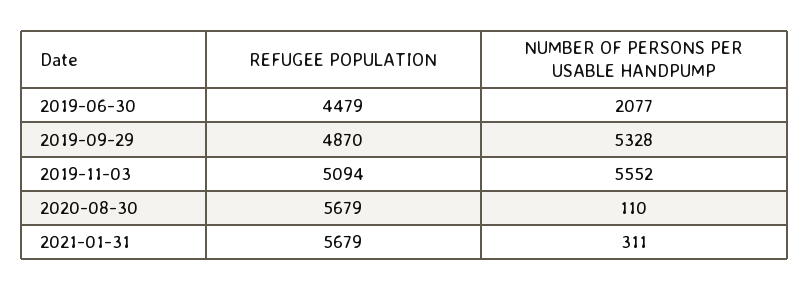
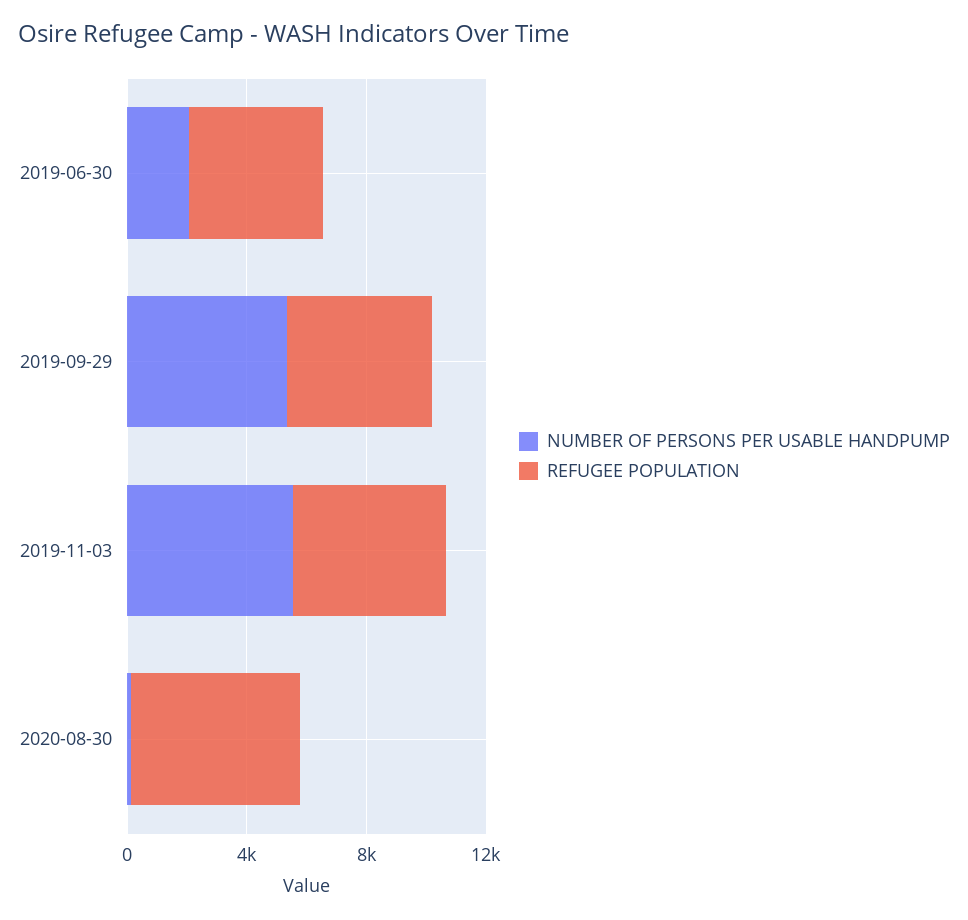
  {
    "REFUGEE POPULATION": {
      "2019-06-30": 4479,
      "2019-09-29": 4870,
      "2019-11-03": 5094,
-     "2020-08-30": 5679,
+     "2020-08-30": 5679
-     "2021-01-31": 5679
    },
    "NUMBER OF PERSONS PER USABLE HANDPUMP": {
      "2019-06-30": 2077,
      "2019-09-29": 5328,
      "2019-11-03": 5552,
-     "2020-08-30": 110,
+     "2020-08-30": 110
-     "2021-01-31": 311
    }
  }

